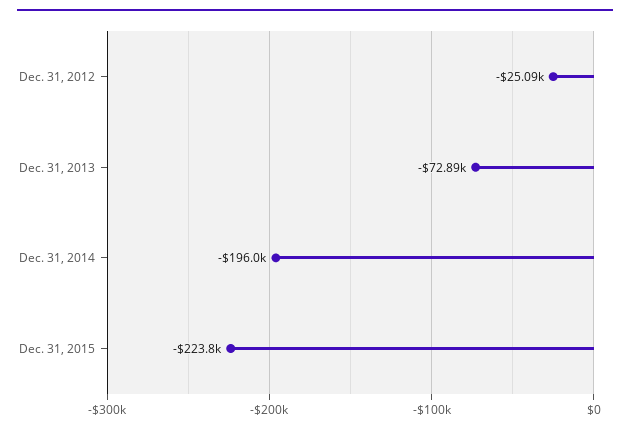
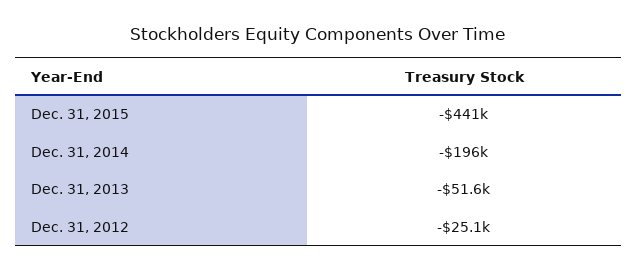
  {
    "Dec. 31, 2012": -25090,
-   "Dec. 31, 2013": -72890,
+   "Dec. 31, 2013": -51600,
    "Dec. 31, 2014": -196000,
-   "Dec. 31, 2015": -223800
+   "Dec. 31, 2015": -441000
  }

